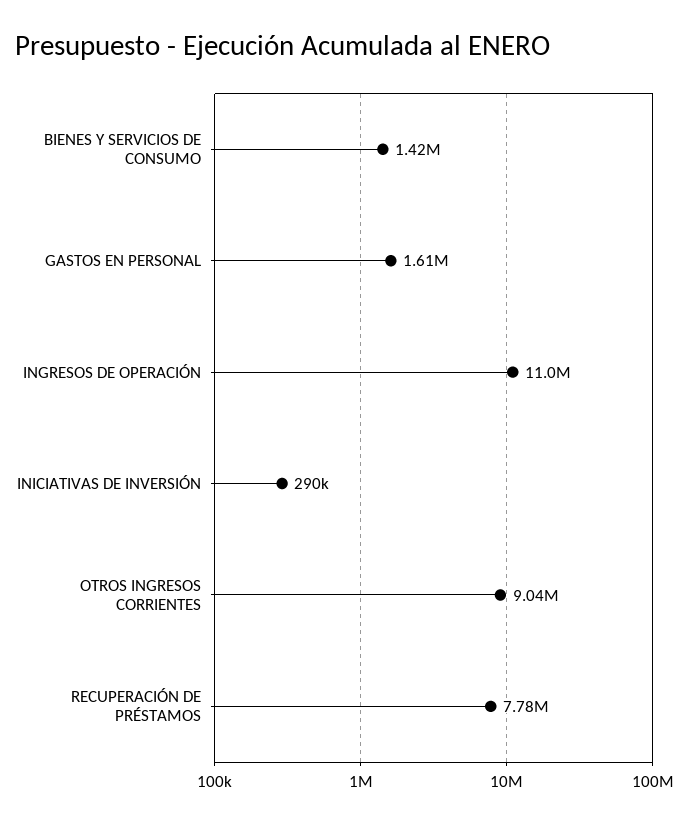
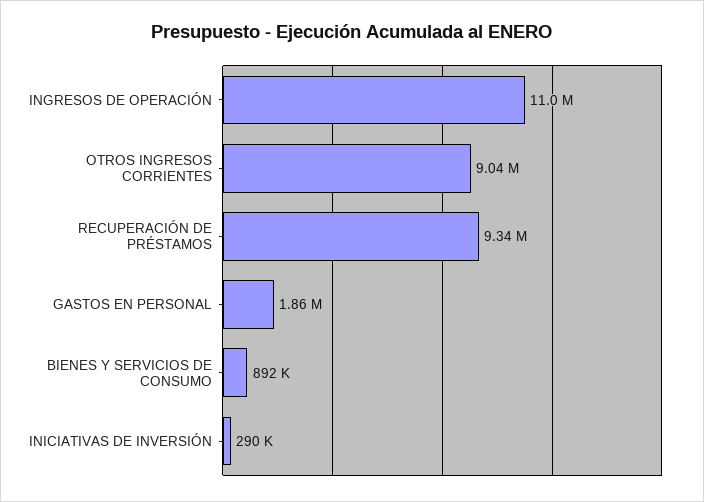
  {
-   "BIENES Y SERVICIOS DE CONSUMO": 1420000,
+   "BIENES Y SERVICIOS DE CONSUMO": 892000,
-   "GASTOS EN PERSONAL": 1610000,
+   "GASTOS EN PERSONAL": 1860000,
    "INGRESOS DE OPERACIÓN": 11000000,
    "INICIATIVAS DE INVERSIÓN": 290000,
    "OTROS INGRESOS CORRIENTES": 9040000,
-   "RECUPERACIÓN DE PRÉSTAMOS": 7780000
+   "RECUPERACIÓN DE PRÉSTAMOS": 9340000
  }

